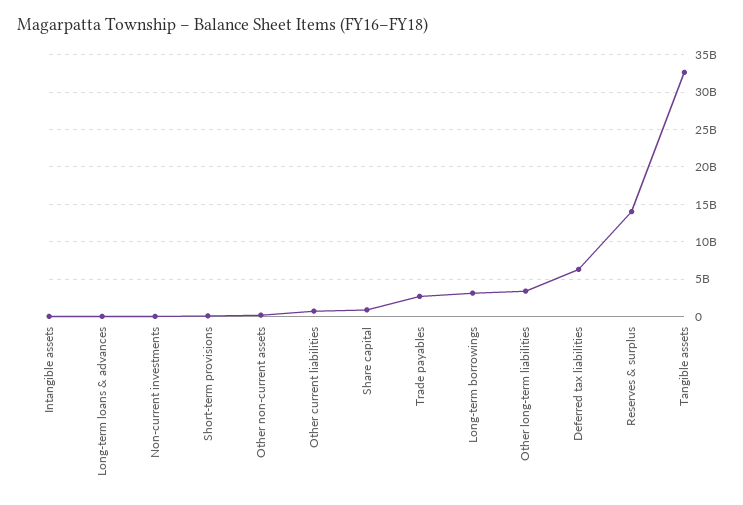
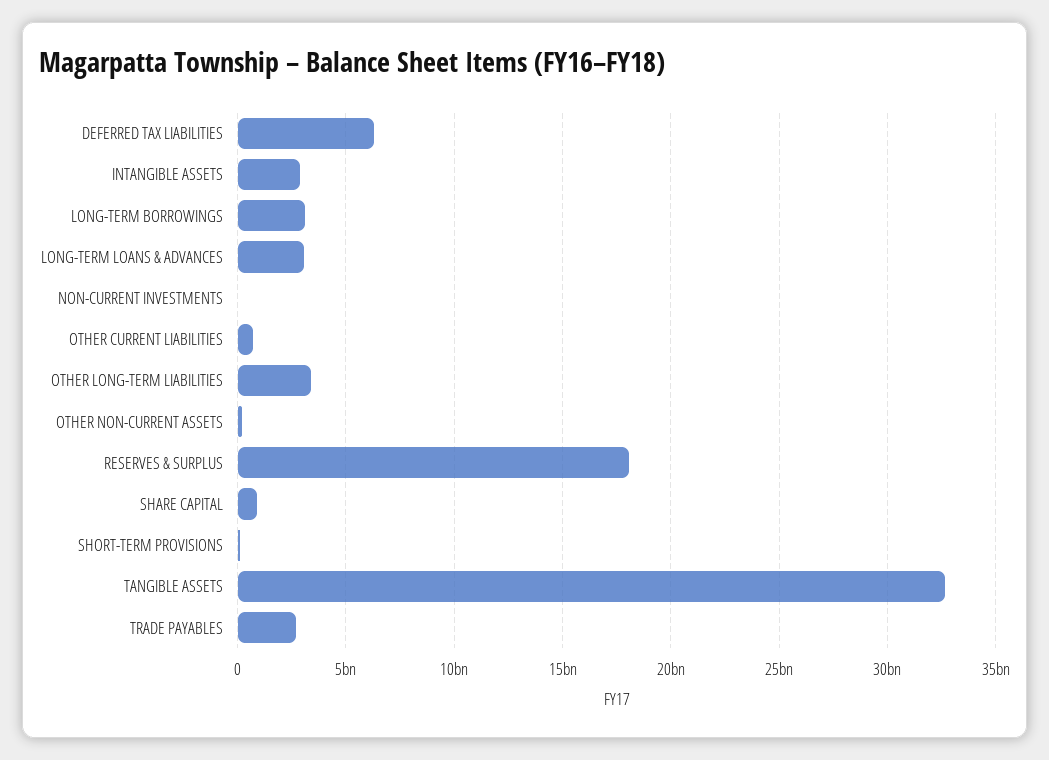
  {
-   "Intangible assets": 0,
+   "Intangible assets": 3000000000,
-   "Long-term loans & advances": 0,
+   "Long-term loans & advances": 3000000000,
    "Non-current investments": 0,
    "Short-term provisions": 0,
    "Other non-current assets": 0,
    "Other current liabilities": 500000000,
    "Share capital": 1000000000,
    "Trade payables": 2500000000,
    "Long-term borrowings": 3000000000,
    "Other long-term liabilities": 3500000000,
    "Deferred tax liabilities": 6500000000,
-   "Reserves & surplus": 14000000000,
+   "Reserves & surplus": 18000000000,
    "Tangible assets": 32500000000
  }

